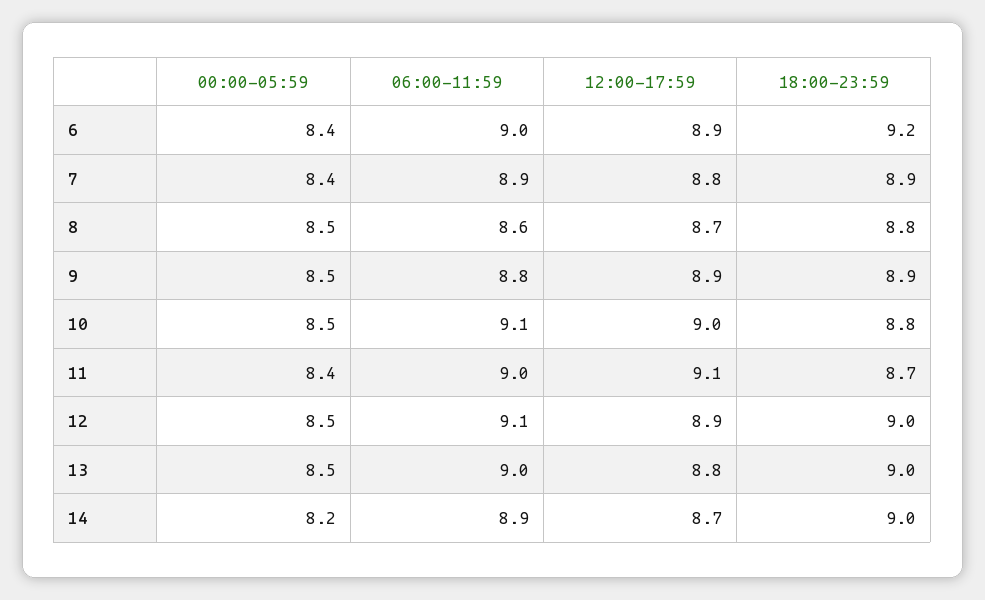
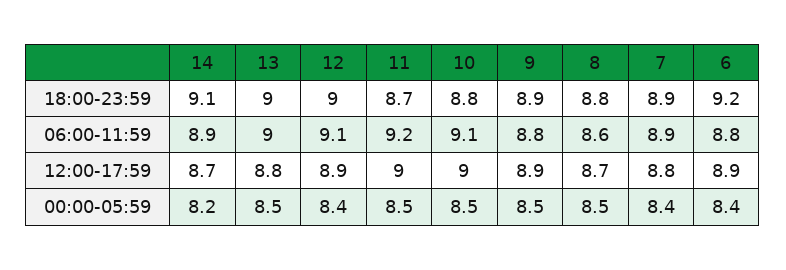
  {
    "00:00-05:59": {
      "6": 8.4,
      "7": 8.4,
      "8": 8.5,
      "9": 8.5,
      "10": 8.5,
-     "11": 8.4,
+     "11": 8.5,
-     "12": 8.5,
+     "12": 8.4,
      "13": 8.5,
      "14": 8.2
    },
    "06:00-11:59": {
-     "6": 9,
+     "6": 8.8,
      "7": 8.9,
      "8": 8.6,
      "9": 8.8,
      "10": 9.1,
-     "11": 9,
+     "11": 9.2,
      "12": 9.1,
      "13": 9,
      "14": 8.9
    },
    "12:00-17:59": {
      "6": 8.9,
      "7": 8.8,
      "8": 8.7,
      "9": 8.9,
      "10": 9,
-     "11": 9.1,
+     "11": 9,
      "12": 8.9,
      "13": 8.8,
      "14": 8.7
    },
    "18:00-23:59": {
      "6": 9.2,
      "7": 8.9,
      "8": 8.8,
      "9": 8.9,
      "10": 8.8,
      "11": 8.7,
      "12": 9,
      "13": 9,
-     "14": 9
+     "14": 9.1
    }
  }

